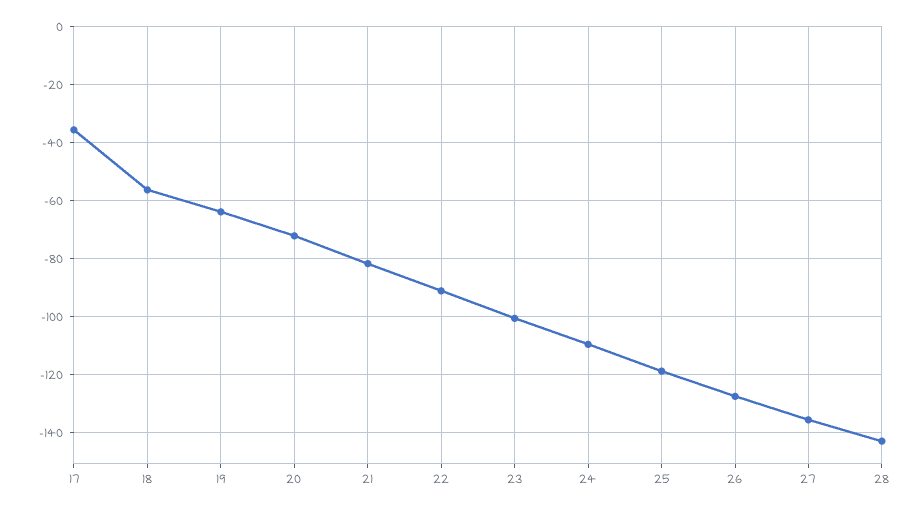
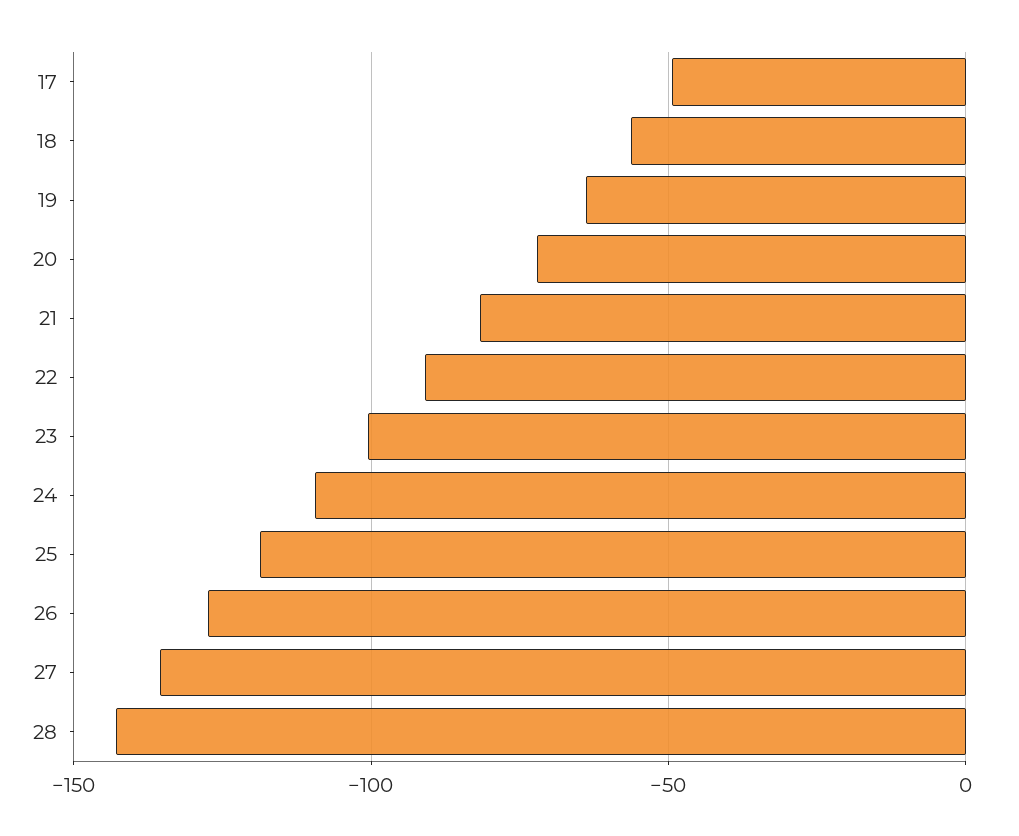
  {
-   "17": -35,
+   "17": -50,
    "18": -55,
    "19": -65,
    "20": -72.5,
    "21": -82.5,
    "22": -90,
    "23": -100,
    "24": -110,
    "25": -117.5,
    "26": -127.5,
    "27": -135,
    "28": -142.5
  }

